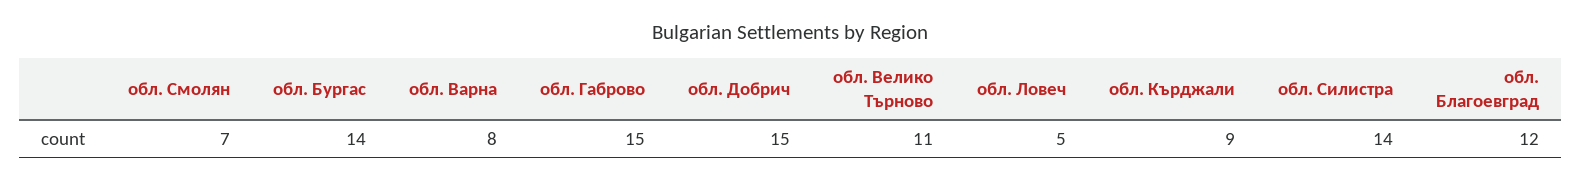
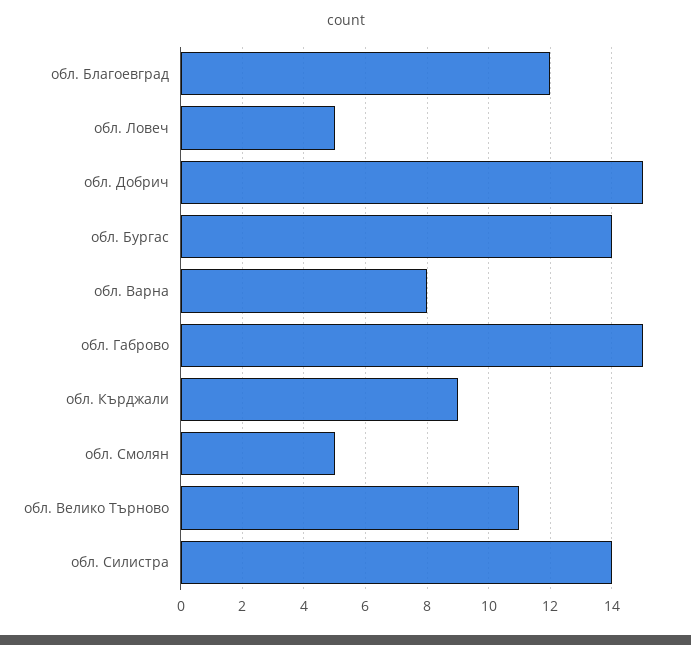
  {
-   "обл. Смолян": 7,
+   "обл. Смолян": 5,
    "обл. Бургас": 14,
    "обл. Варна": 8,
    "обл. Габрово": 15,
    "обл. Добрич": 15,
    "обл. Велико Търново": 11,
    "обл. Ловеч": 5,
    "обл. Кърджали": 9,
    "обл. Силистра": 14,
    "обл. Благоевград": 12
  }

